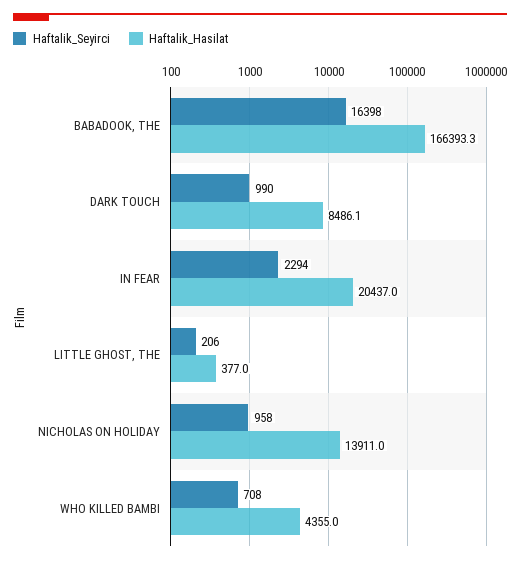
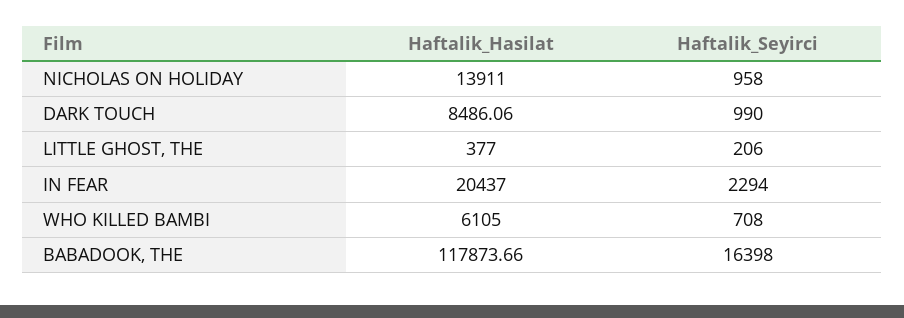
  {
    "Haftalik_Seyirci": {
      "BABADOOK, THE": 16398,
      "DARK TOUCH": 990,
      "IN FEAR": 2294,
      "LITTLE GHOST, THE": 206,
      "NICHOLAS ON HOLIDAY": 958,
      "WHO KILLED BAMBI": 708
    },
    "Haftalik_Hasilat": {
-     "BABADOOK, THE": 166393.3,
+     "BABADOOK, THE": 117873.66,
      "DARK TOUCH": 8486.06,
      "IN FEAR": 20437,
      "LITTLE GHOST, THE": 377,
      "NICHOLAS ON HOLIDAY": 13911,
-     "WHO KILLED BAMBI": 4355
+     "WHO KILLED BAMBI": 6105
    }
  }

